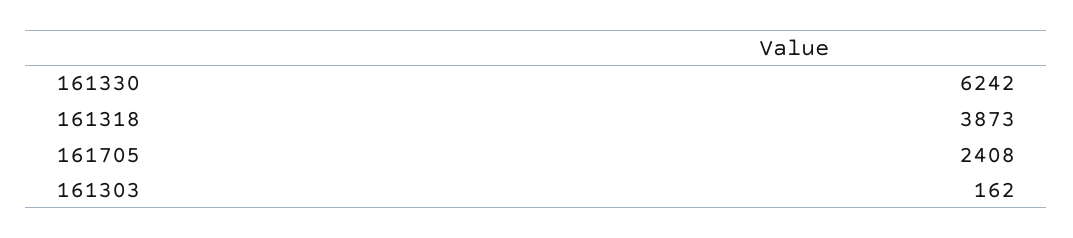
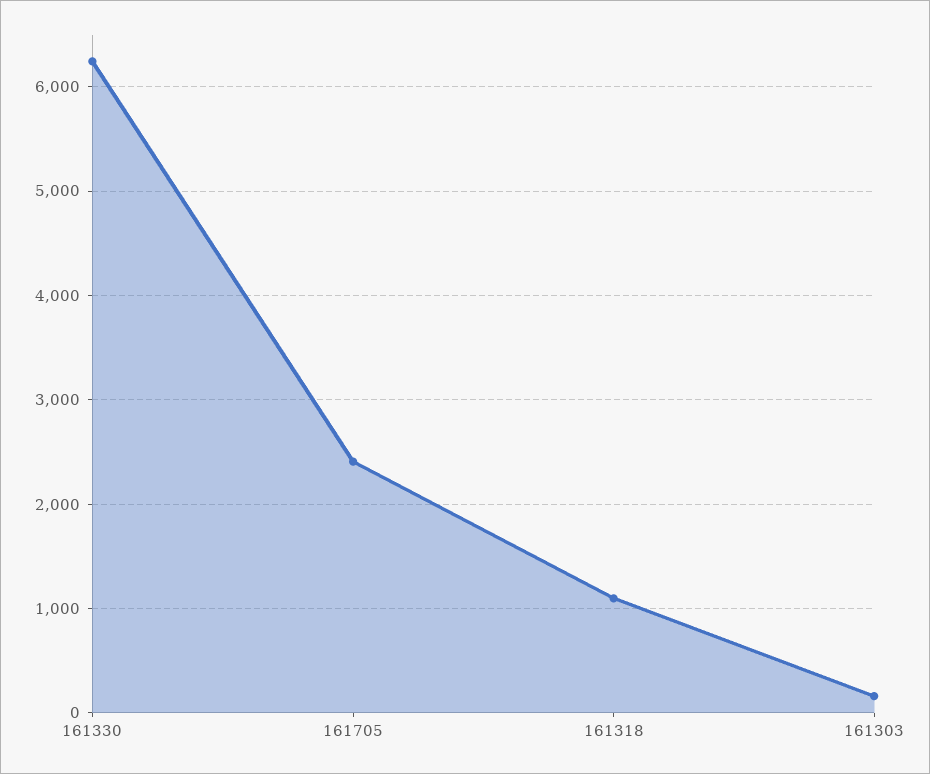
  {
    "161330": 6242,
-   "161318": 3873,
+   "161318": 1100,
    "161705": 2408,
    "161303": 162
  }

